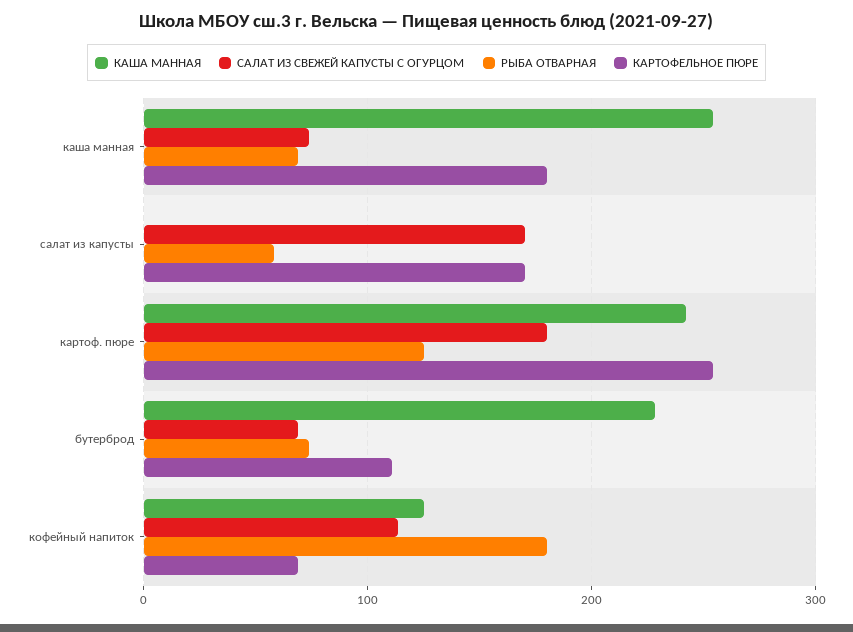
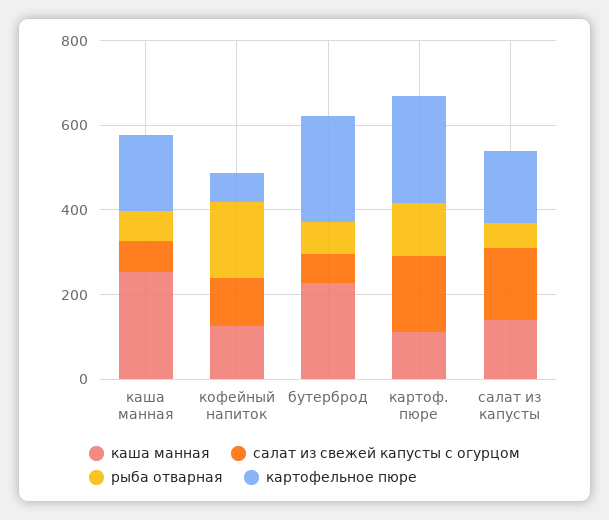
  {
    "КАША МАННАЯ": {
      "каша манная": 250,
-     "салат из капусты": 0,
+     "салат из капусты": 150,
-     "картоф. пюре": 240,
+     "картоф. пюре": 100,
      "бутерброд": 230,
      "кофейный напиток": 130
    },
    "САЛАТ ИЗ СВЕЖЕЙ КАПУСТЫ С ОГУРЦОМ": {
      "каша манная": 70,
      "салат из капусты": 170,
      "картоф. пюре": 180,
      "бутерброд": 70,
      "кофейный напиток": 110
    },
    "РЫБА ОТВАРНАЯ": {
      "каша манная": 70,
      "салат из капусты": 60,
      "картоф. пюре": 130,
      "бутерброд": 70,
      "кофейный напиток": 180
    },
    "КАРТОФЕЛЬНОЕ ПЮРЕ": {
      "каша манная": 180,
      "салат из капусты": 170,
      "картоф. пюре": 250,
-     "бутерброд": 110,
+     "бутерброд": 250,
      "кофейный напиток": 70
    }
  }

